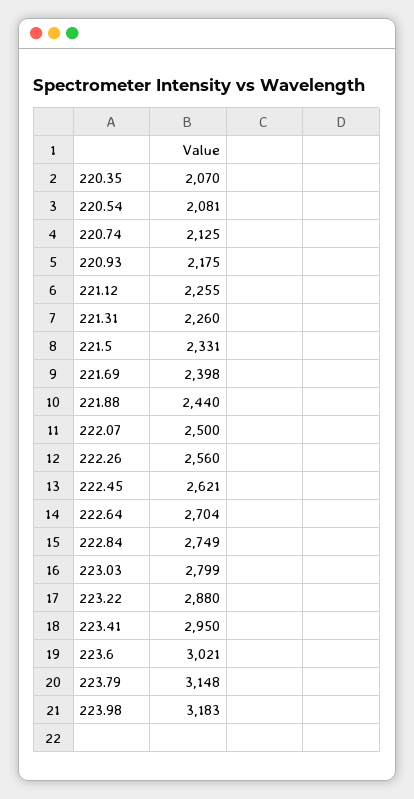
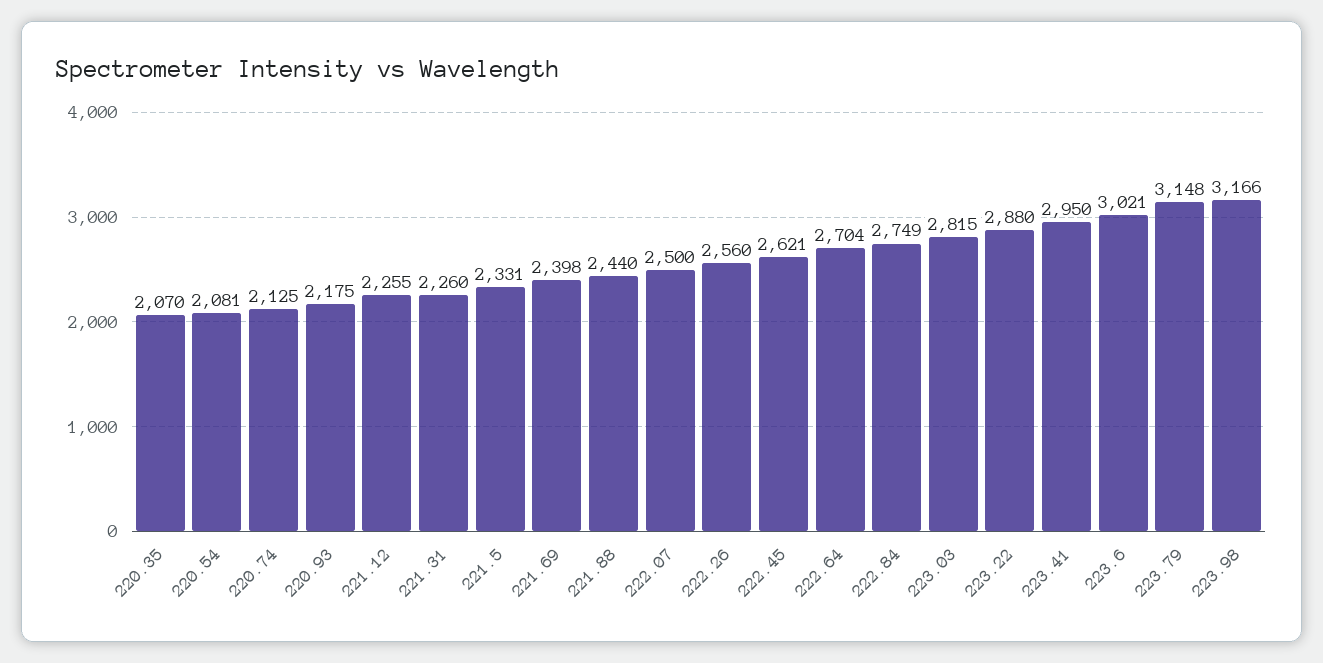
  {
    "220.35": 2070,
    "220.54": 2081,
    "220.74": 2125,
    "220.93": 2175,
    "221.12": 2255,
    "221.31": 2260,
    "221.5": 2331,
    "221.69": 2398,
    "221.88": 2440,
    "222.07": 2500,
    "222.26": 2560,
    "222.45": 2621,
    "222.64": 2704,
    "222.84": 2749,
-   "223.03": 2799,
+   "223.03": 2815,
    "223.22": 2880,
    "223.41": 2950,
    "223.6": 3021,
    "223.79": 3148,
-   "223.98": 3183
+   "223.98": 3166
  }

